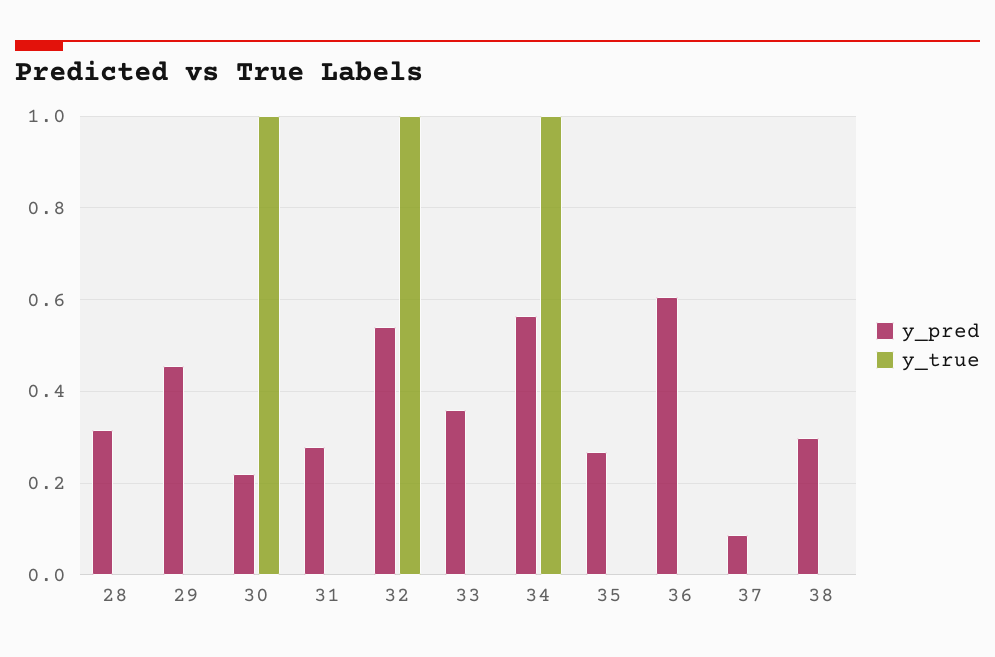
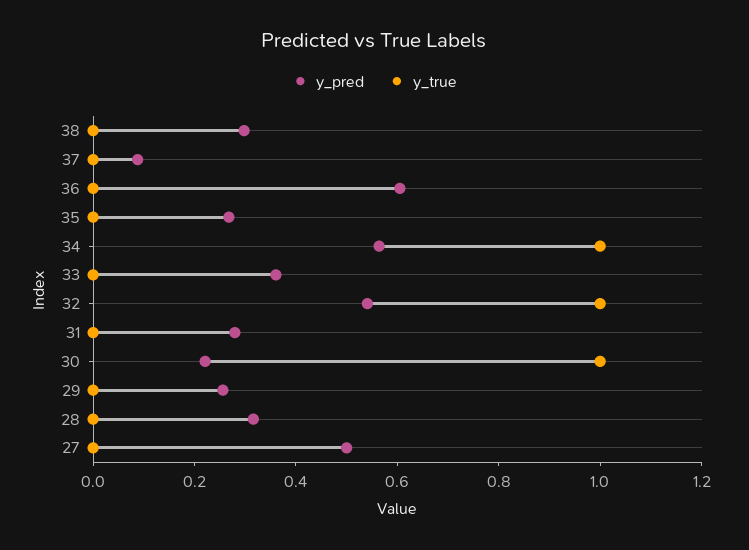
  {
    "y_pred": {
      "28": 0.32,
-     "29": 0.46,
+     "29": 0.25,
      "30": 0.22,
      "31": 0.28,
      "32": 0.54,
      "33": 0.36,
      "34": 0.56,
      "35": 0.26,
      "36": 0.6,
      "37": 0.08,
-     "38": 0.3
+     "38": 0.3,
+     "27": 0.5
    },
    "y_true": {
      "28": 0,
      "29": 0,
      "30": 1,
      "31": 0,
      "32": 1,
      "33": 0,
      "34": 1,
      "35": 0,
      "36": 0,
      "37": 0,
-     "38": 0
+     "38": 0,
+     "27": 0
    }
  }

